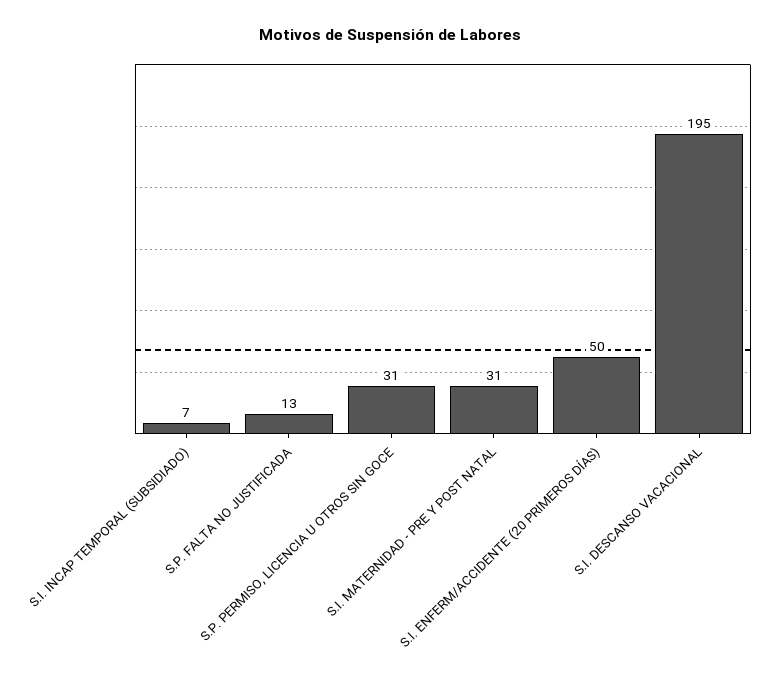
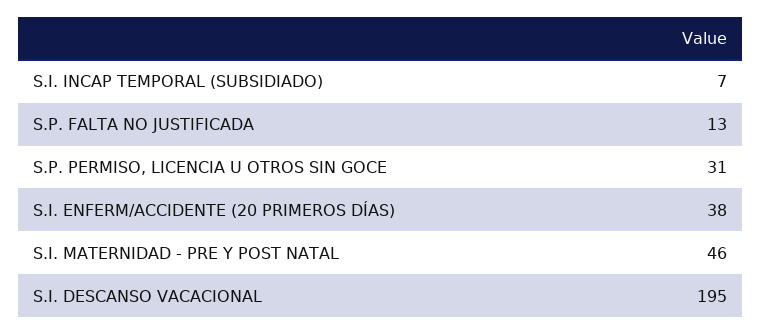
  {
    "S.I. INCAP TEMPORAL (SUBSIDIADO)": 7,
    "S.P. FALTA NO JUSTIFICADA": 13,
    "S.P. PERMISO, LICENCIA U OTROS SIN GOCE": 31,
-   "S.I. MATERNIDAD - PRE Y POST NATAL": 31,
+   "S.I. MATERNIDAD - PRE Y POST NATAL": 46,
-   "S.I. ENFERM/ACCIDENTE (20 PRIMEROS DÍAS)": 50,
+   "S.I. ENFERM/ACCIDENTE (20 PRIMEROS DÍAS)": 38,
    "S.I. DESCANSO VACACIONAL": 195
  }

